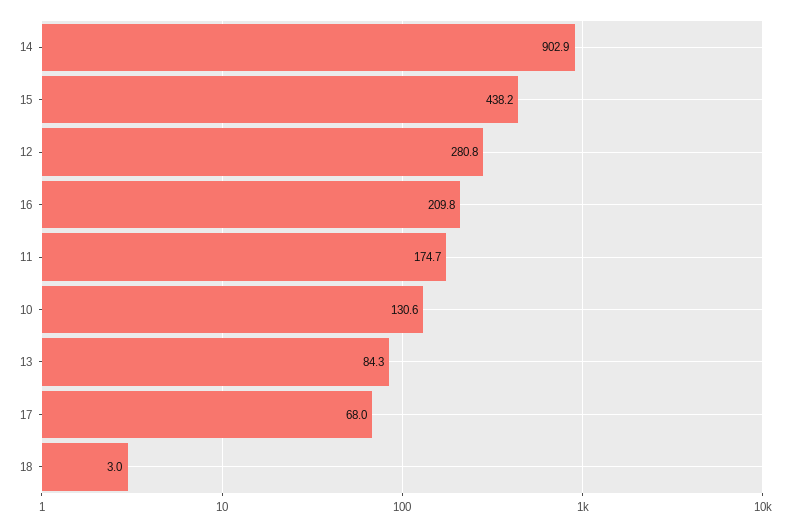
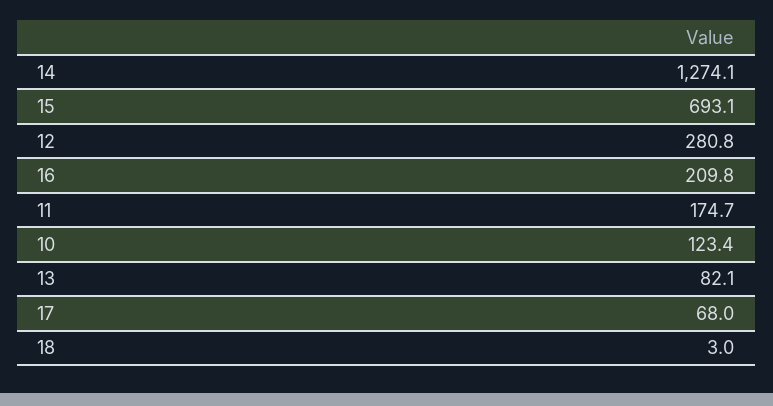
  {
-   "14": 902.9,
+   "14": 1274.1,
-   "15": 438.2,
+   "15": 693.1,
    "12": 280.8,
    "16": 209.8,
    "11": 174.7,
-   "10": 130.6,
+   "10": 123.4,
-   "13": 84.3,
+   "13": 82.1,
    "17": 68,
    "18": 3
  }

